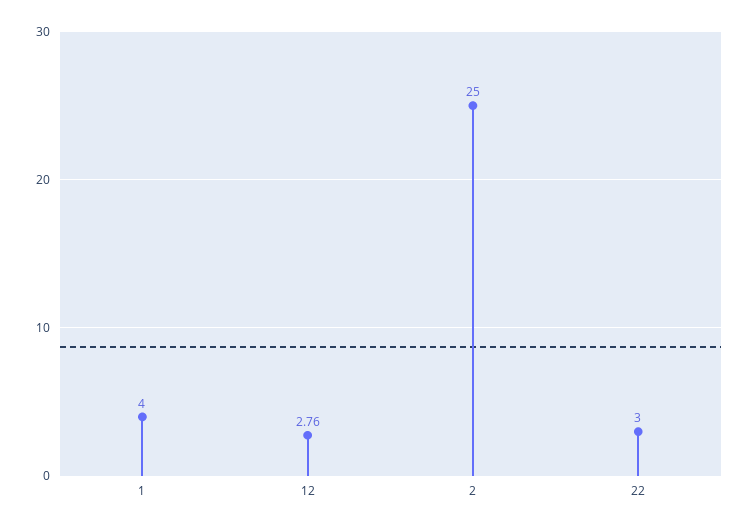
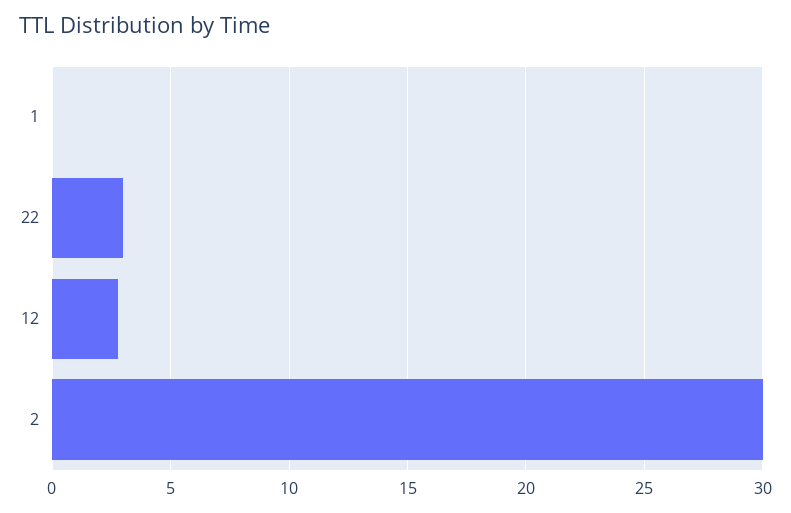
  {
-   "1": 4,
+   "1": 0,
    "12": 2.76,
-   "2": 25,
+   "2": 30,
    "22": 3
  }

